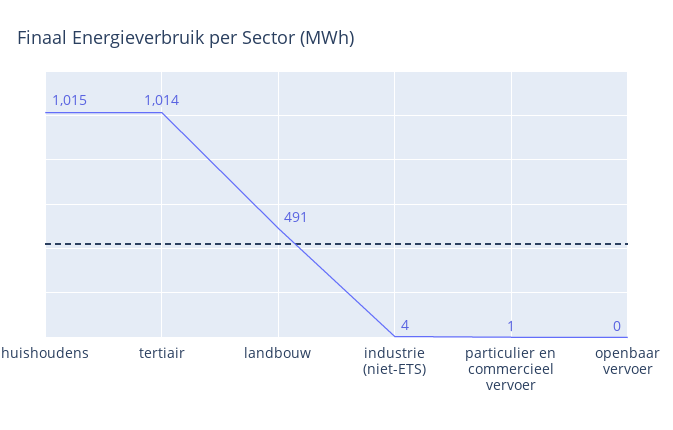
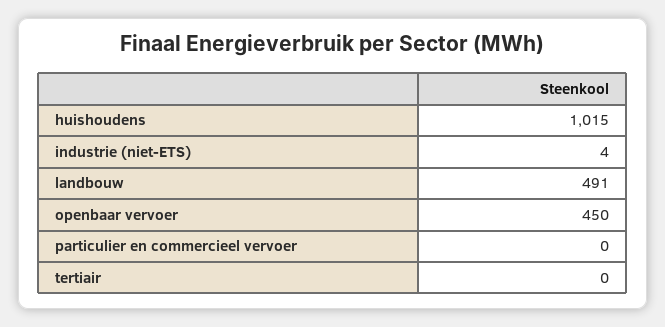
  {
    "huishoudens": 1015,
-   "tertiair": 1014,
+   "tertiair": 0,
    "landbouw": 491,
    "industrie (niet-ETS)": 4,
-   "particulier en commercieel vervoer": 1,
+   "particulier en commercieel vervoer": 0,
-   "openbaar vervoer": 0
+   "openbaar vervoer": 450
  }

